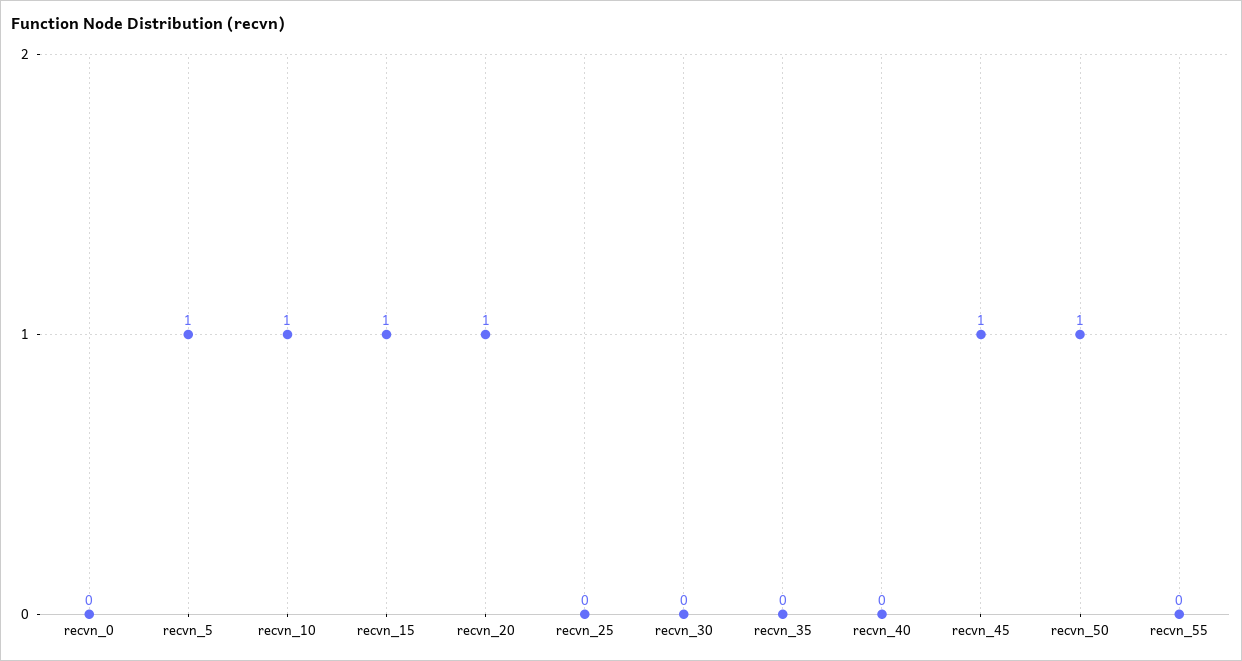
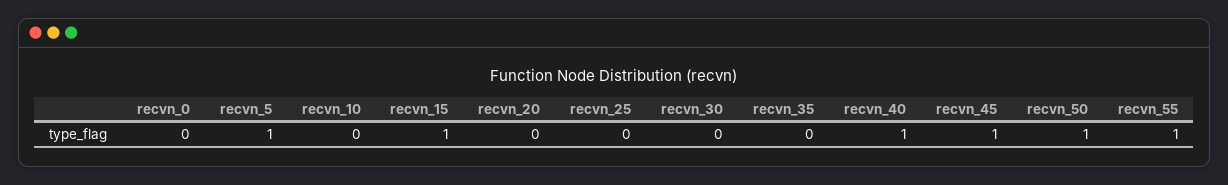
  {
    "recvn_0": 0,
    "recvn_5": 1,
-   "recvn_10": 1,
+   "recvn_10": 0,
    "recvn_15": 1,
-   "recvn_20": 1,
+   "recvn_20": 0,
    "recvn_25": 0,
    "recvn_30": 0,
    "recvn_35": 0,
-   "recvn_40": 0,
+   "recvn_40": 1,
    "recvn_45": 1,
    "recvn_50": 1,
-   "recvn_55": 0
+   "recvn_55": 1
  }

